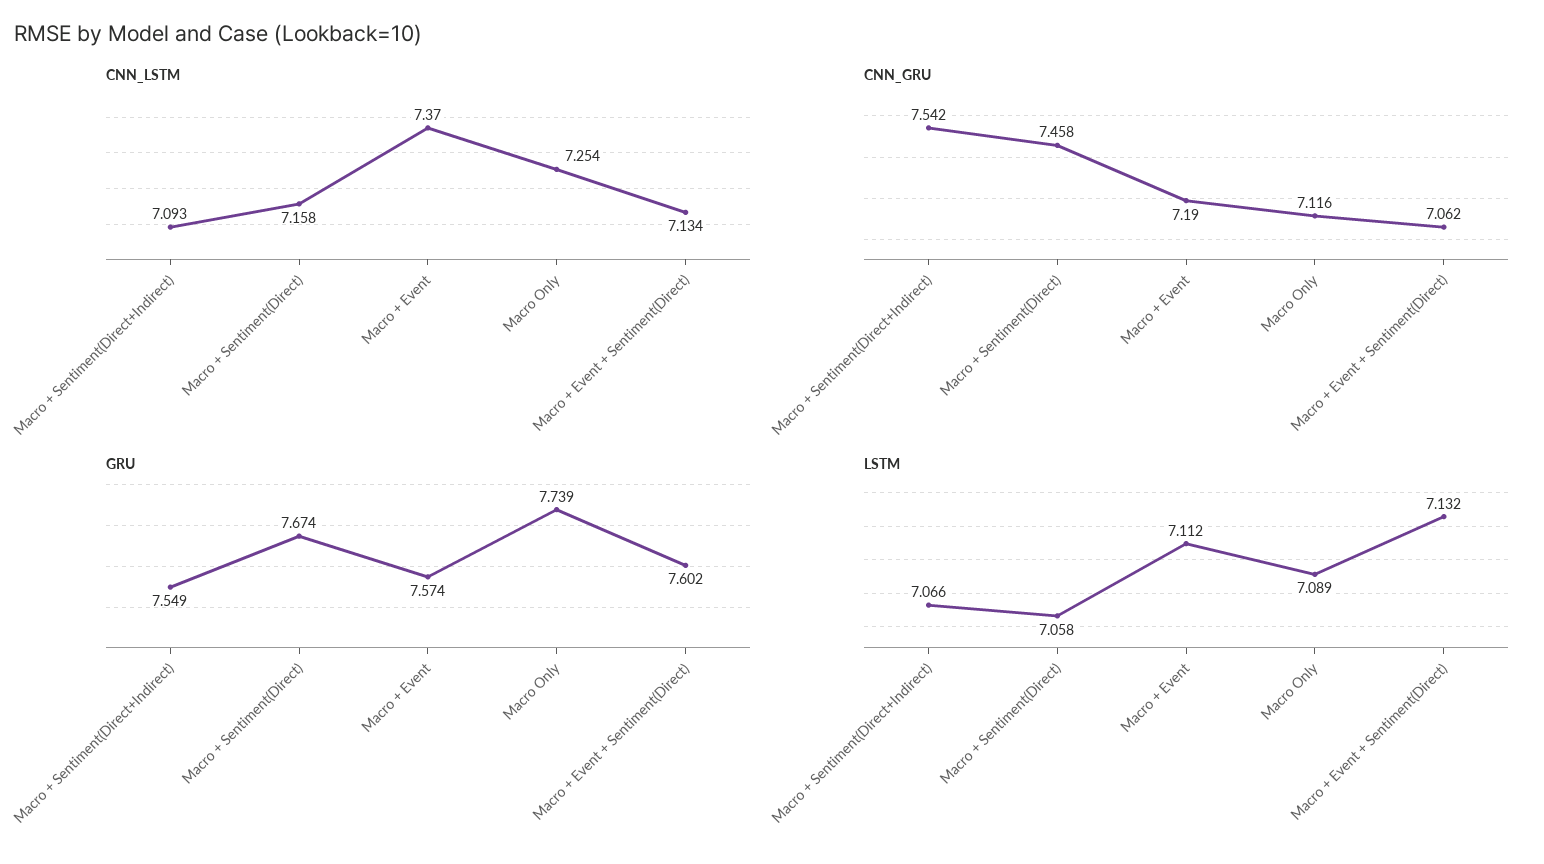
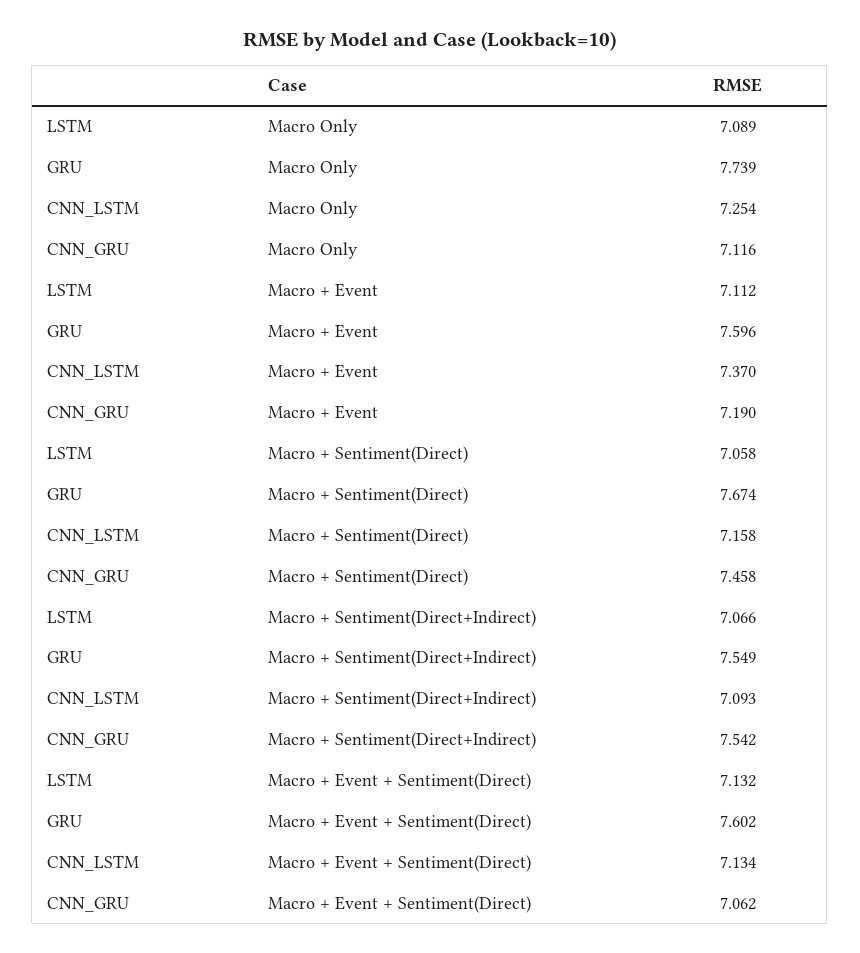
  {
    "CNN_LSTM": {
      "Macro + Sentiment(Direct+Indirect)": 7.093,
      "Macro + Sentiment(Direct)": 7.158,
      "Macro + Event": 7.37,
      "Macro Only": 7.254,
      "Macro + Event + Sentiment(Direct)": 7.134
    },
    "CNN_GRU": {
      "Macro + Sentiment(Direct+Indirect)": 7.542,
      "Macro + Sentiment(Direct)": 7.458,
      "Macro + Event": 7.19,
      "Macro Only": 7.116,
      "Macro + Event + Sentiment(Direct)": 7.062
    },
    "GRU": {
      "Macro + Sentiment(Direct+Indirect)": 7.549,
      "Macro + Sentiment(Direct)": 7.674,
-     "Macro + Event": 7.574,
+     "Macro + Event": 7.596,
      "Macro Only": 7.739,
      "Macro + Event + Sentiment(Direct)": 7.602
    },
    "LSTM": {
      "Macro + Sentiment(Direct+Indirect)": 7.066,
      "Macro + Sentiment(Direct)": 7.058,
      "Macro + Event": 7.112,
      "Macro Only": 7.089,
      "Macro + Event + Sentiment(Direct)": 7.132
    }
  }

